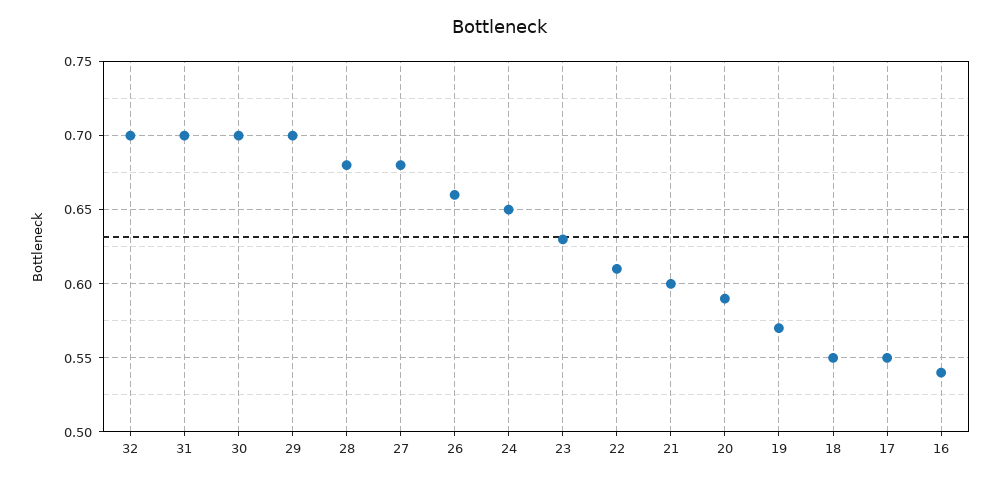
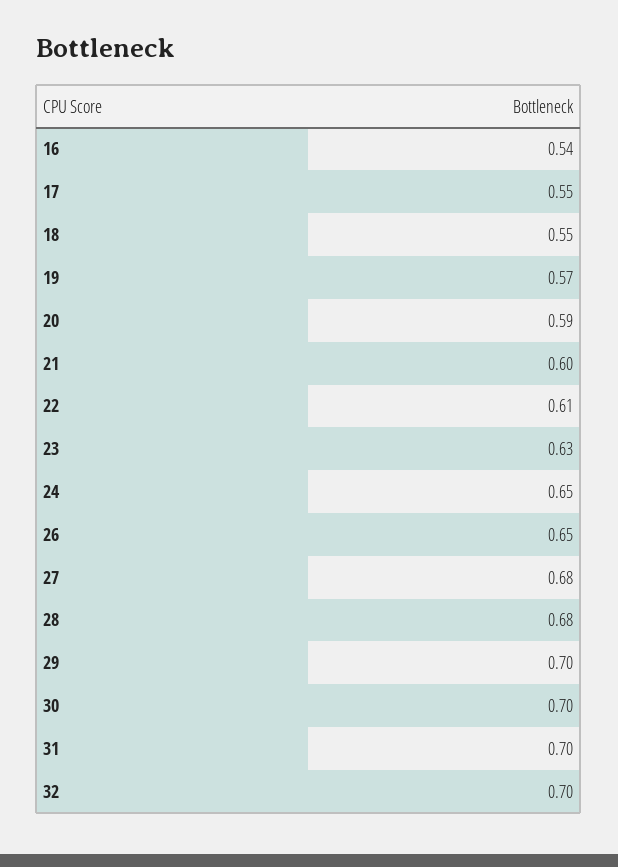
  {
    "32": 0.7,
    "31": 0.7,
    "30": 0.7,
    "29": 0.7,
    "28": 0.68,
    "27": 0.68,
-   "26": 0.66,
+   "26": 0.65,
    "24": 0.65,
    "23": 0.63,
    "22": 0.61,
    "21": 0.6,
    "20": 0.59,
    "19": 0.57,
    "18": 0.55,
    "17": 0.55,
    "16": 0.54
  }

